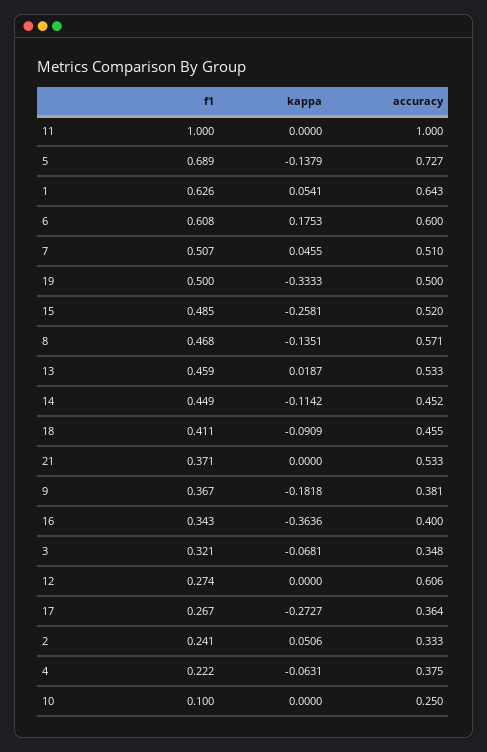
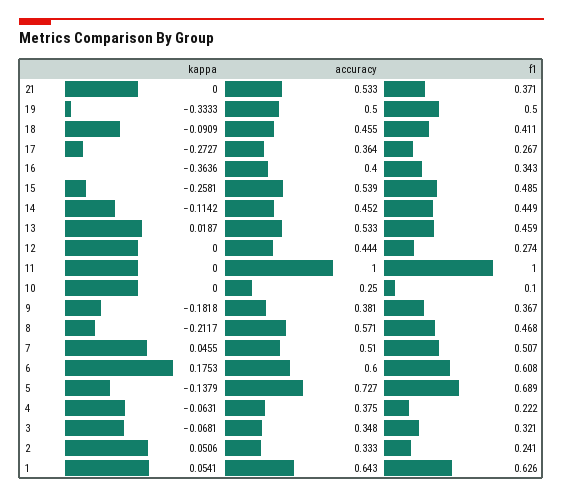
  {
    "f1": {
      "11": 1,
      "5": 0.689,
      "1": 0.626,
      "6": 0.608,
      "7": 0.507,
      "19": 0.5,
      "15": 0.485,
      "8": 0.468,
      "13": 0.459,
      "14": 0.449,
      "18": 0.411,
      "21": 0.371,
      "9": 0.367,
      "16": 0.343,
      "3": 0.321,
      "12": 0.274,
      "17": 0.267,
      "2": 0.241,
      "4": 0.222,
      "10": 0.1
    },
    "kappa": {
      "11": 0,
      "5": -0.1379,
      "1": 0.0541,
      "6": 0.1753,
      "7": 0.0455,
      "19": -0.3333,
      "15": -0.2581,
-     "8": -0.1351,
+     "8": -0.2117,
      "13": 0.0187,
      "14": -0.1142,
      "18": -0.0909,
      "21": 0,
      "9": -0.1818,
      "16": -0.3636,
      "3": -0.0681,
      "12": 0,
      "17": -0.2727,
      "2": 0.0506,
      "4": -0.0631,
      "10": 0
    },
    "accuracy": {
      "11": 1,
      "5": 0.727,
      "1": 0.643,
      "6": 0.6,
      "7": 0.51,
      "19": 0.5,
-     "15": 0.52,
+     "15": 0.539,
      "8": 0.571,
      "13": 0.533,
      "14": 0.452,
      "18": 0.455,
      "21": 0.533,
      "9": 0.381,
      "16": 0.4,
      "3": 0.348,
-     "12": 0.606,
+     "12": 0.444,
      "17": 0.364,
      "2": 0.333,
      "4": 0.375,
      "10": 0.25
    }
  }

